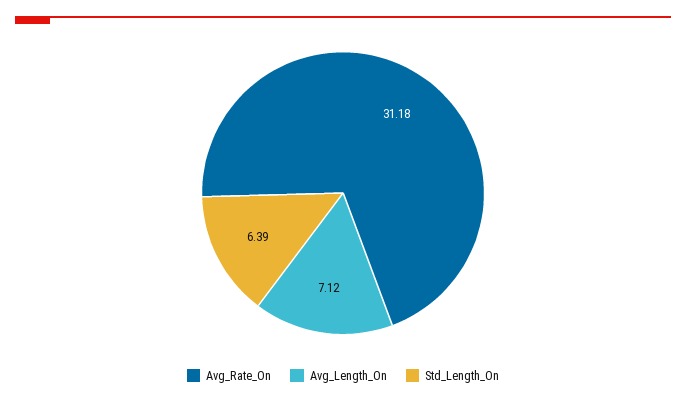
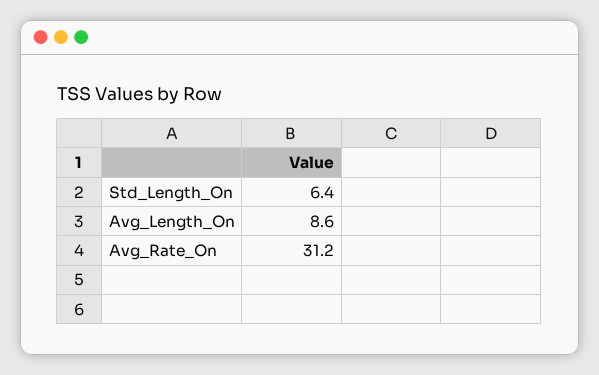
  {
    "Avg_Rate_On": 31.18,
-   "Avg_Length_On": 7.12,
+   "Avg_Length_On": 8.6,
    "Std_Length_On": 6.39
  }

